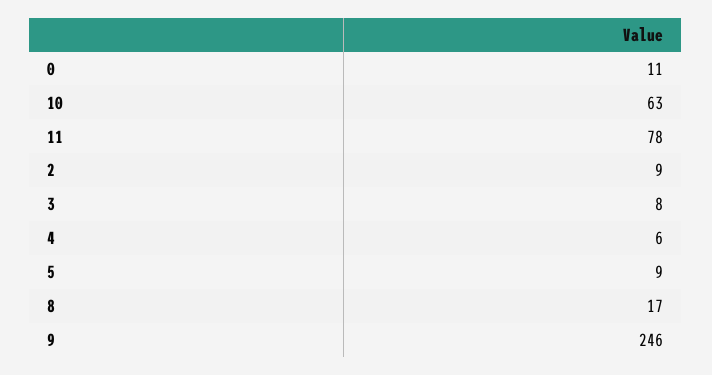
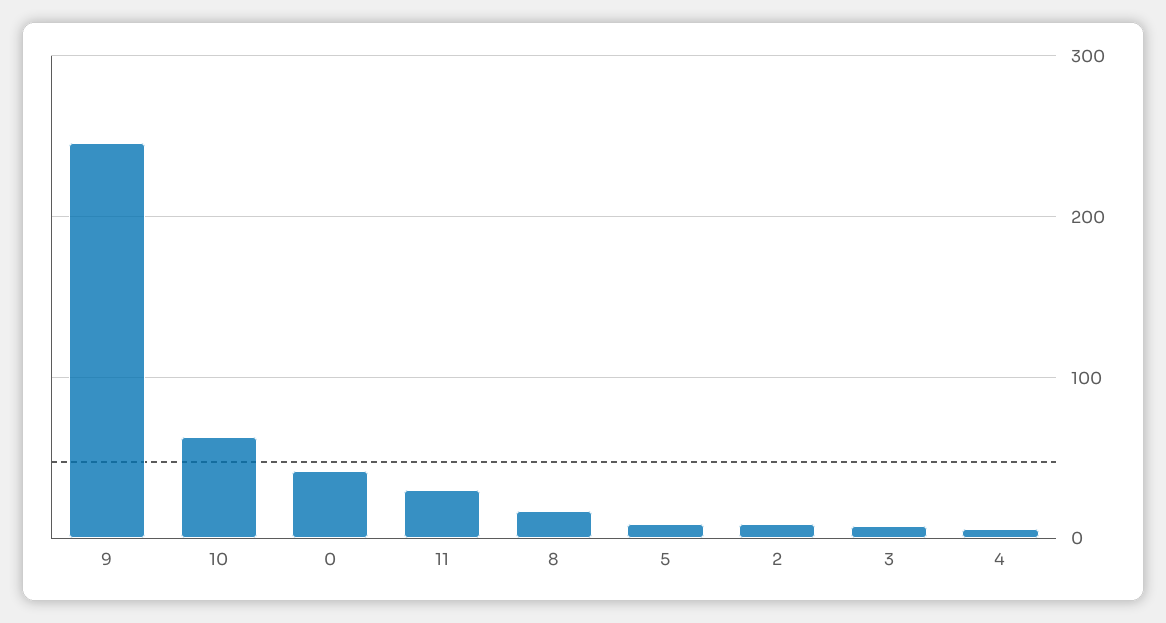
  {
-   "0": 11,
+   "0": 40,
    "10": 63,
-   "11": 78,
+   "11": 30,
    "2": 9,
    "3": 8,
    "4": 6,
    "5": 9,
    "8": 17,
    "9": 246
  }

